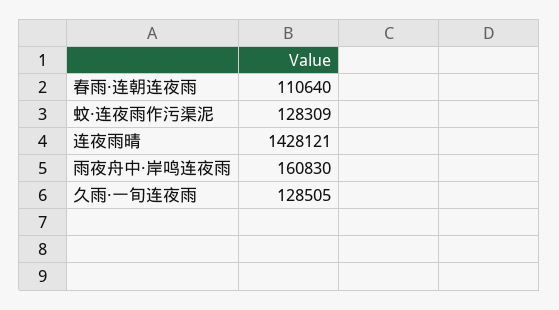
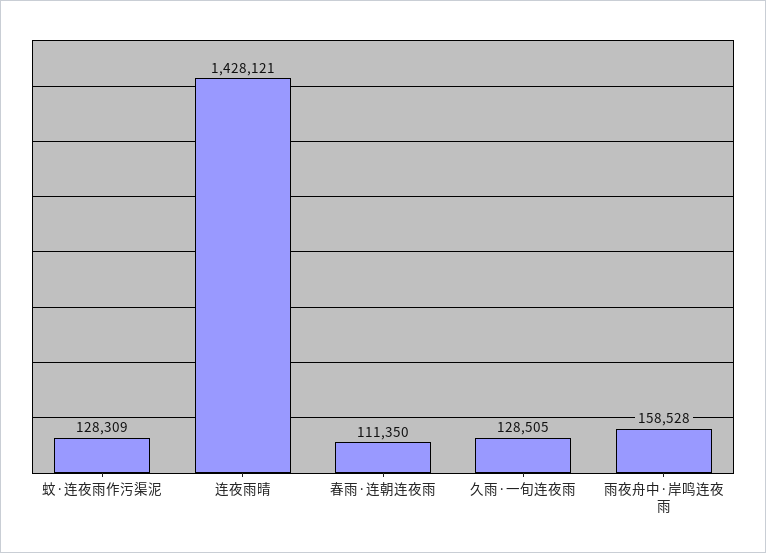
  {
-   "春雨·连朝连夜雨": 110640,
+   "春雨·连朝连夜雨": 111350,
    "蚊·连夜雨作污渠泥": 128309,
    "连夜雨晴": 1428121,
-   "雨夜舟中·岸鸣连夜雨": 160830,
+   "雨夜舟中·岸鸣连夜雨": 158528,
    "久雨·一旬连夜雨": 128505
  }

